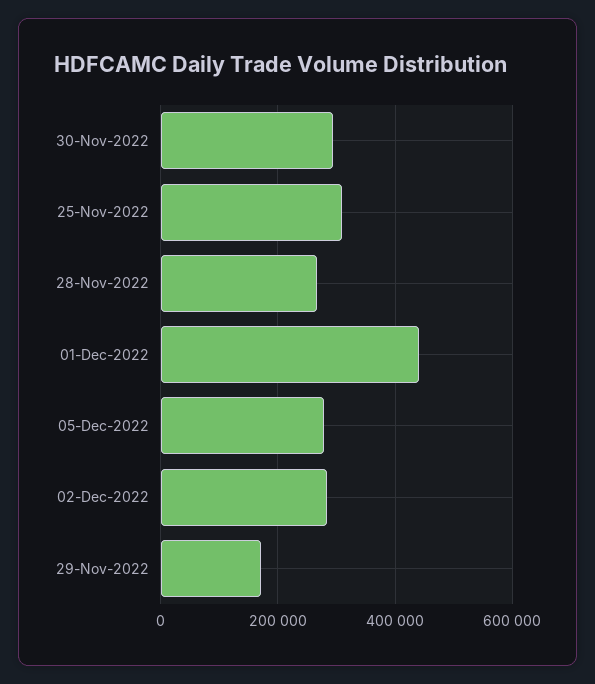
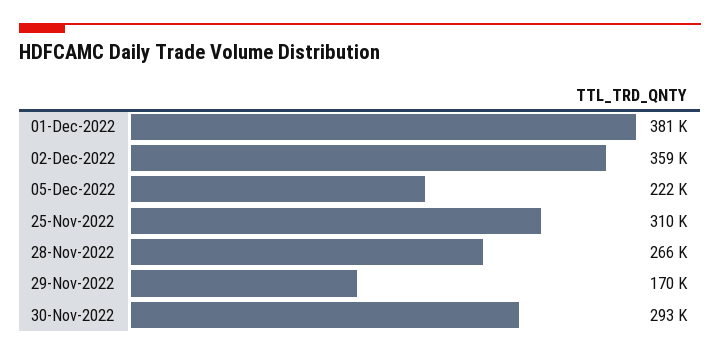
  {
    "30-Nov-2022": 293000,
    "25-Nov-2022": 310000,
    "28-Nov-2022": 266000,
-   "01-Dec-2022": 440000,
+   "01-Dec-2022": 381000,
-   "05-Dec-2022": 280000,
+   "05-Dec-2022": 222000,
-   "02-Dec-2022": 280000,
+   "02-Dec-2022": 359000,
    "29-Nov-2022": 170000
  }

